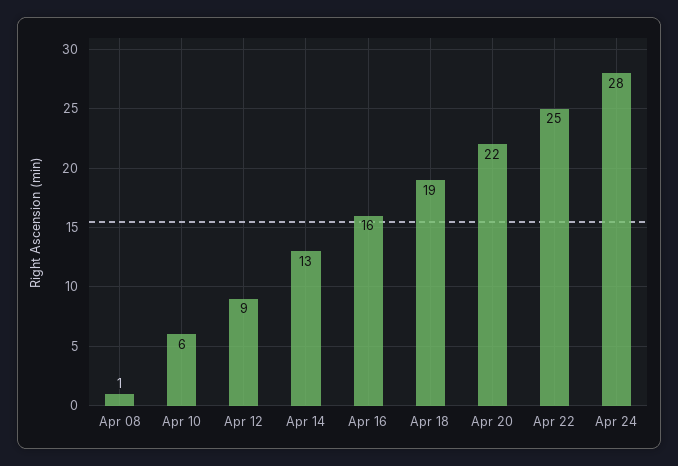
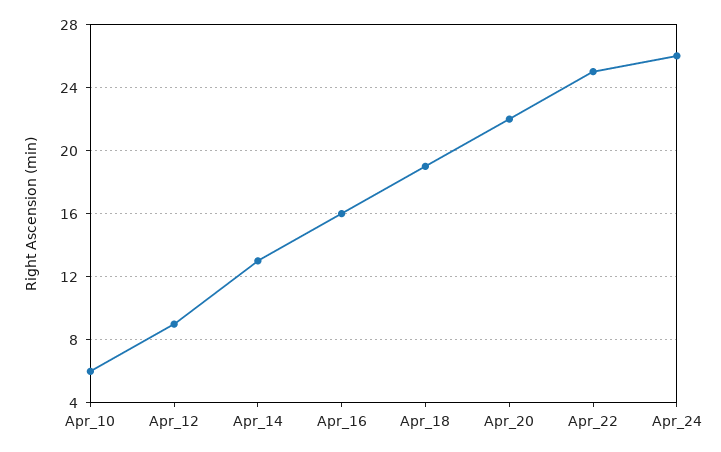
  {
-   "Apr 08": 1,
    "Apr 10": 6,
    "Apr 12": 9,
    "Apr 14": 13,
    "Apr 16": 16,
    "Apr 18": 19,
    "Apr 20": 22,
    "Apr 22": 25,
-   "Apr 24": 28
+   "Apr 24": 26
  }

